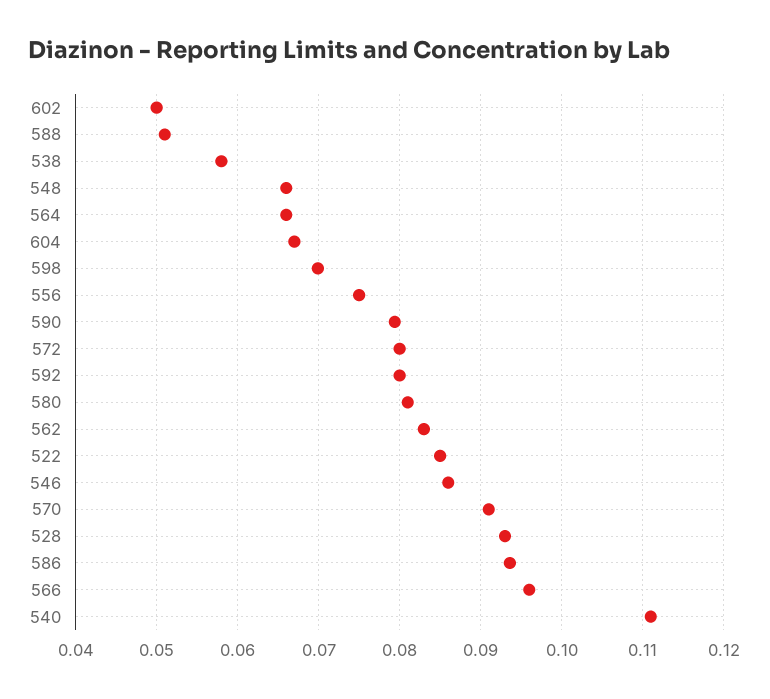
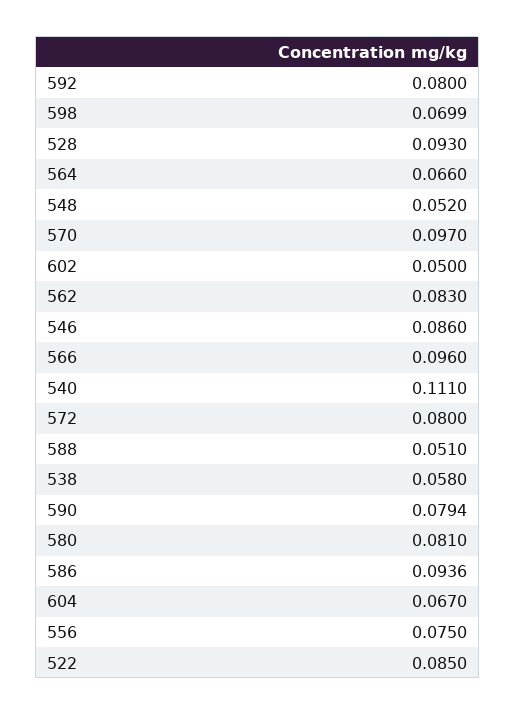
  {
    "602": 0.05,
    "588": 0.051,
    "538": 0.058,
-   "548": 0.066,
+   "548": 0.052,
    "564": 0.066,
    "604": 0.067,
    "598": 0.0699,
    "556": 0.075,
    "590": 0.0794,
    "572": 0.08,
    "592": 0.08,
    "580": 0.081,
    "562": 0.083,
    "522": 0.085,
    "546": 0.086,
-   "570": 0.091,
+   "570": 0.097,
    "528": 0.093,
    "586": 0.0936,
    "566": 0.096,
    "540": 0.111
  }

